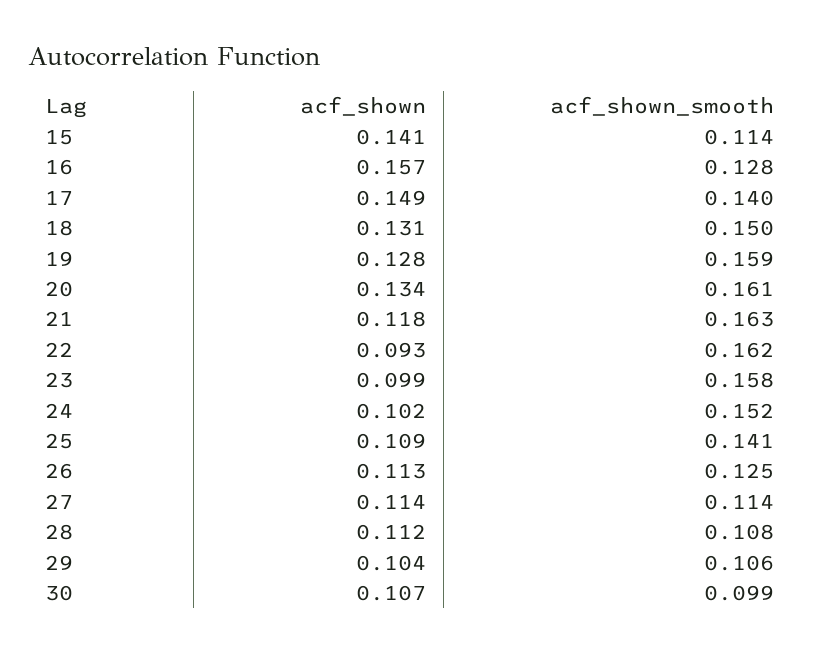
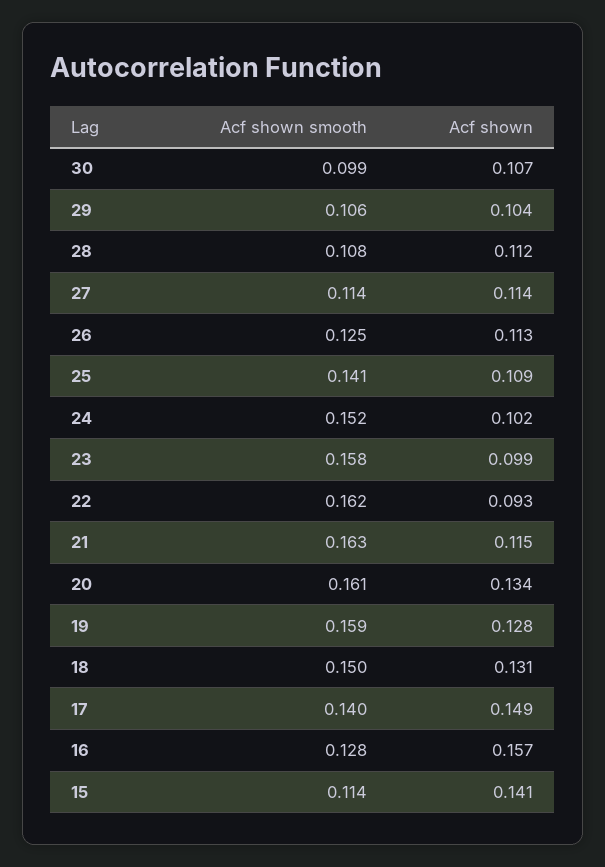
  {
    "acf_shown": {
      "15": 0.141,
      "16": 0.157,
      "17": 0.149,
      "18": 0.131,
      "19": 0.128,
      "20": 0.134,
-     "21": 0.118,
+     "21": 0.115,
      "22": 0.093,
      "23": 0.099,
      "24": 0.102,
      "25": 0.109,
      "26": 0.113,
      "27": 0.114,
      "28": 0.112,
      "29": 0.104,
      "30": 0.107
    },
    "acf_shown_smooth": {
      "15": 0.114,
      "16": 0.128,
      "17": 0.14,
      "18": 0.15,
      "19": 0.159,
      "20": 0.161,
      "21": 0.163,
      "22": 0.162,
      "23": 0.158,
      "24": 0.152,
      "25": 0.141,
      "26": 0.125,
      "27": 0.114,
      "28": 0.108,
      "29": 0.106,
      "30": 0.099
    }
  }

